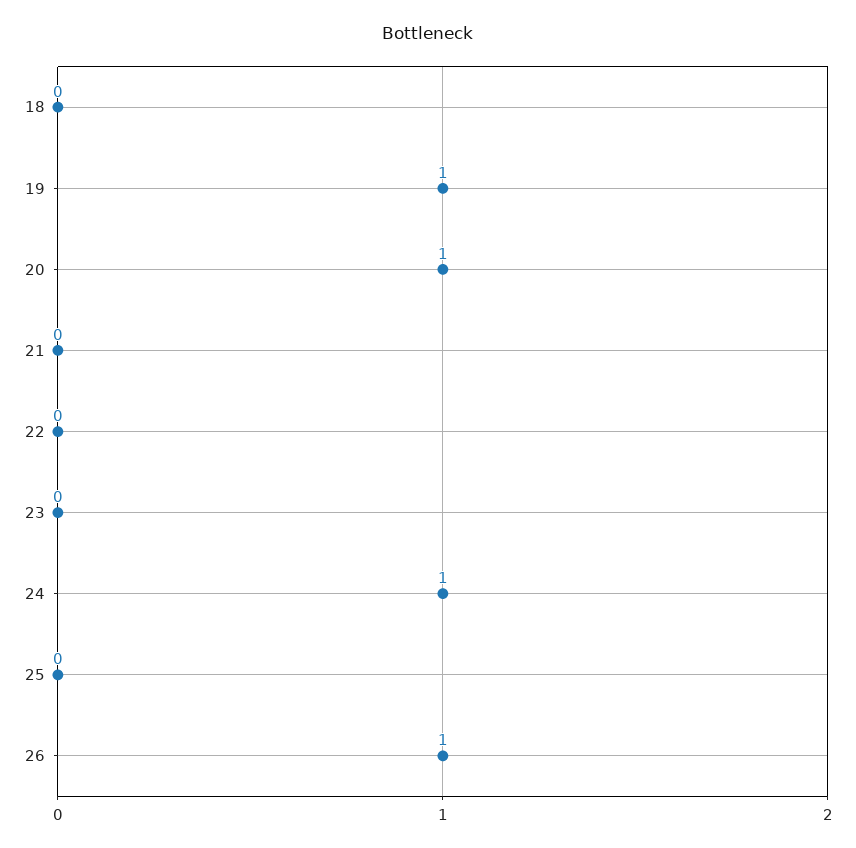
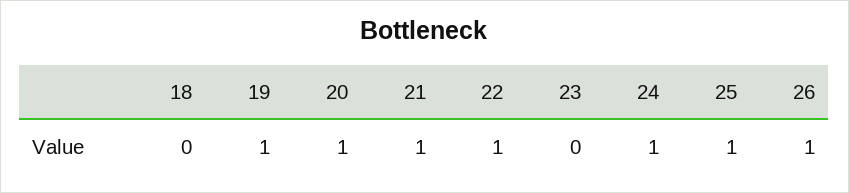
  {
    "18": 0,
    "19": 1,
    "20": 1,
-   "21": 0,
+   "21": 1,
-   "22": 0,
+   "22": 1,
    "23": 0,
    "24": 1,
-   "25": 0,
+   "25": 1,
    "26": 1
  }

